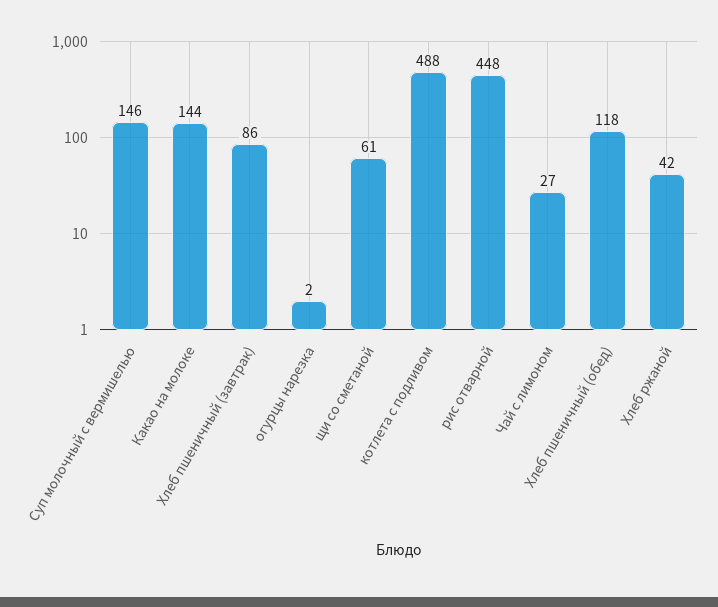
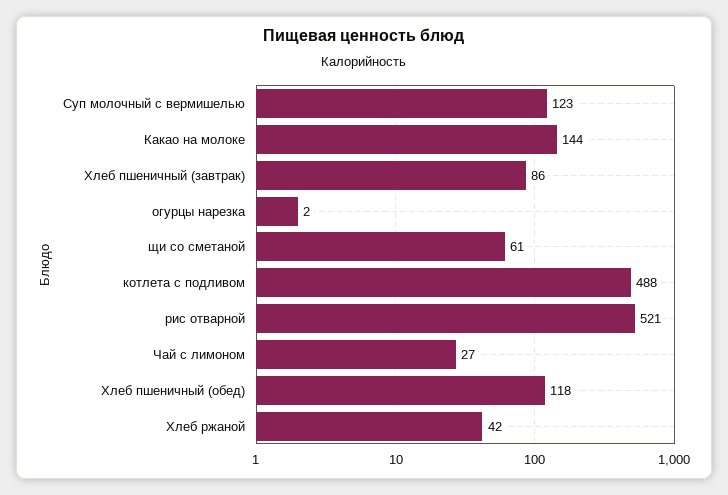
  {
-   "Суп молочный с вермишелью": 146,
+   "Суп молочный с вермишелью": 123,
    "Какао на молоке": 144,
    "Хлеб пшеничный (завтрак)": 86,
    "огурцы нарезка": 2,
    "щи со сметаной": 61,
    "котлета с подливом": 488,
-   "рис отварной": 448,
+   "рис отварной": 521,
    "Чай с лимоном": 27,
    "Хлеб пшеничный (обед)": 118,
    "Хлеб ржаной": 42
  }

